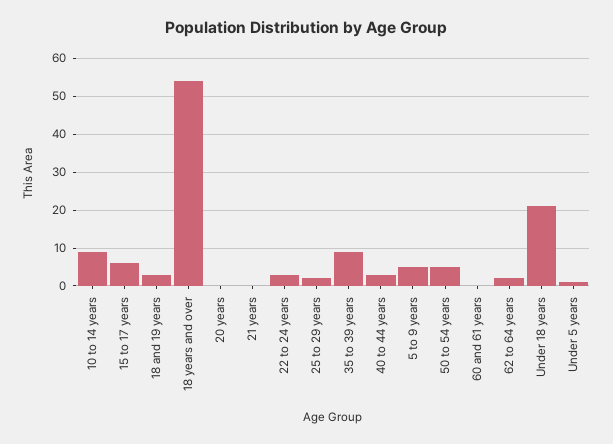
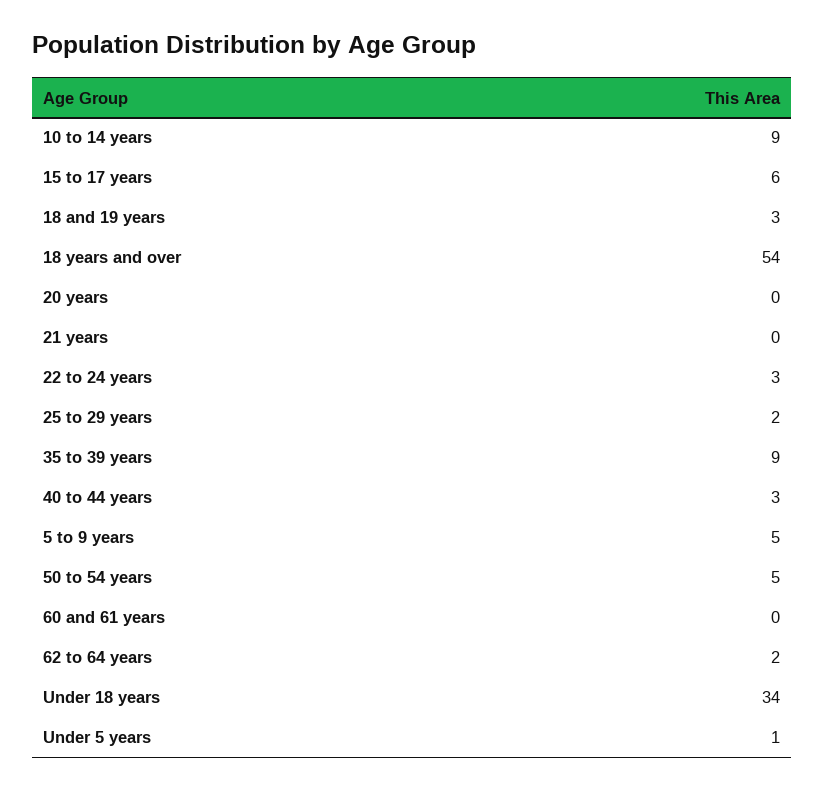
  {
    "10 to 14 years": 9,
    "15 to 17 years": 6,
    "18 and 19 years": 3,
    "18 years and over": 54,
    "20 years": 0,
    "21 years": 0,
    "22 to 24 years": 3,
    "25 to 29 years": 2,
    "35 to 39 years": 9,
    "40 to 44 years": 3,
    "5 to 9 years": 5,
    "50 to 54 years": 5,
    "60 and 61 years": 0,
    "62 to 64 years": 2,
-   "Under 18 years": 20,
+   "Under 18 years": 34,
    "Under 5 years": 1
  }

